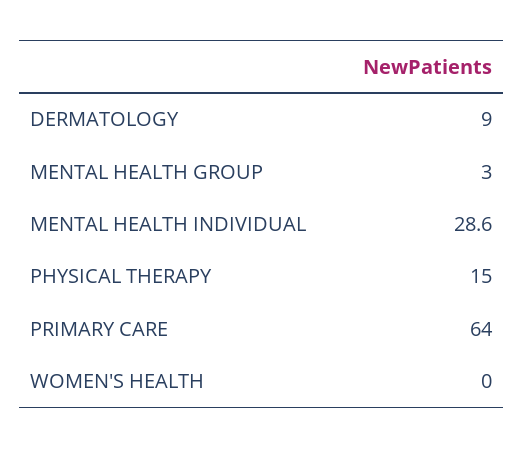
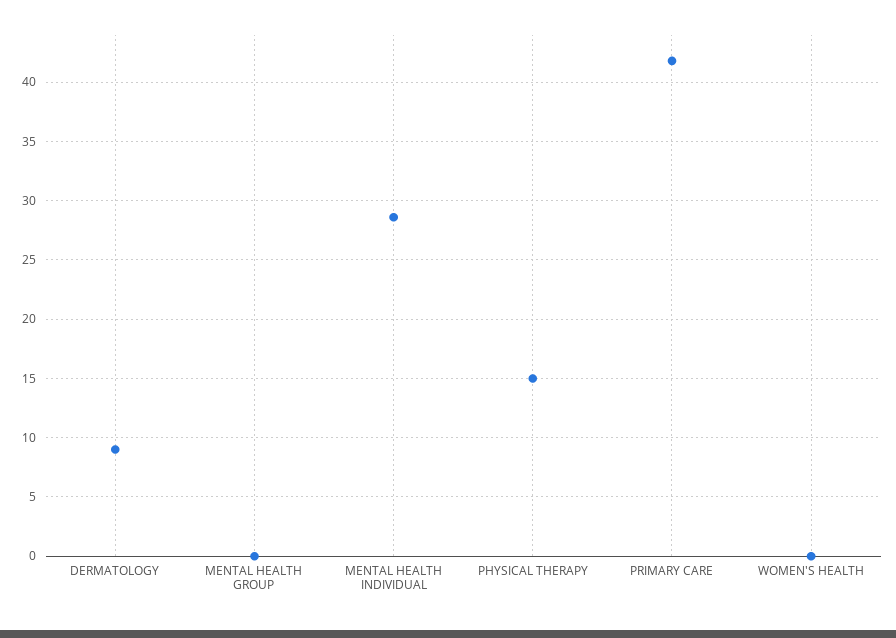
  {
    "DERMATOLOGY": 9,
-   "MENTAL HEALTH GROUP": 3,
+   "MENTAL HEALTH GROUP": 0,
    "MENTAL HEALTH INDIVIDUAL": 28.6,
    "PHYSICAL THERAPY": 15,
-   "PRIMARY CARE": 64,
+   "PRIMARY CARE": 42,
    "WOMEN'S HEALTH": 0
  }

